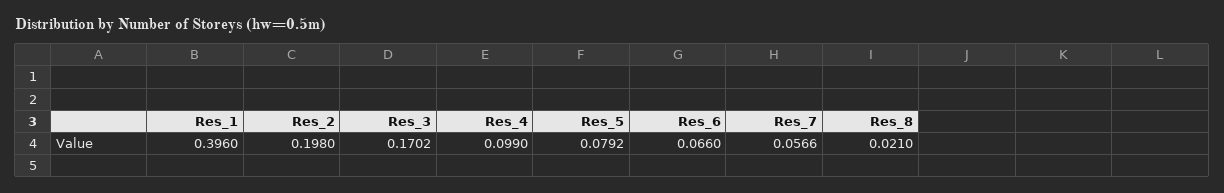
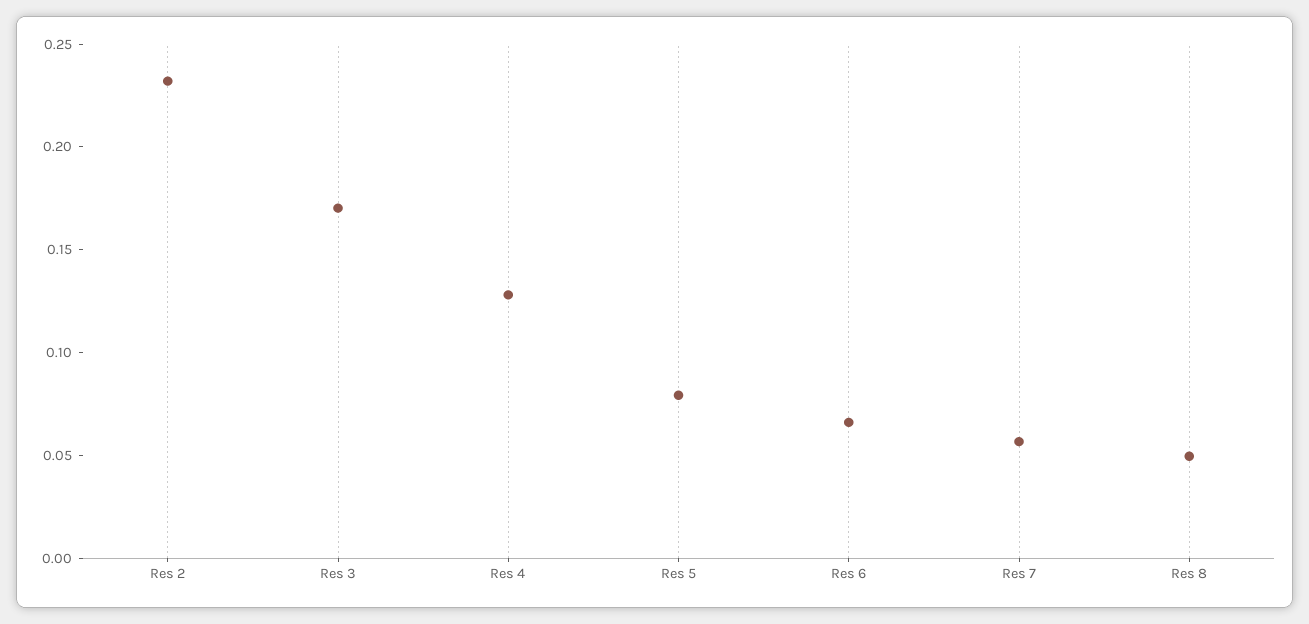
  {
-   "Res_1": 0.396,
-   "Res_2": 0.198,
+   "Res_2": 0.23,
    "Res_3": 0.1702,
-   "Res_4": 0.099,
+   "Res_4": 0.13,
    "Res_5": 0.0792,
    "Res_6": 0.066,
    "Res_7": 0.0566,
-   "Res_8": 0.021
+   "Res_8": 0.05
  }

